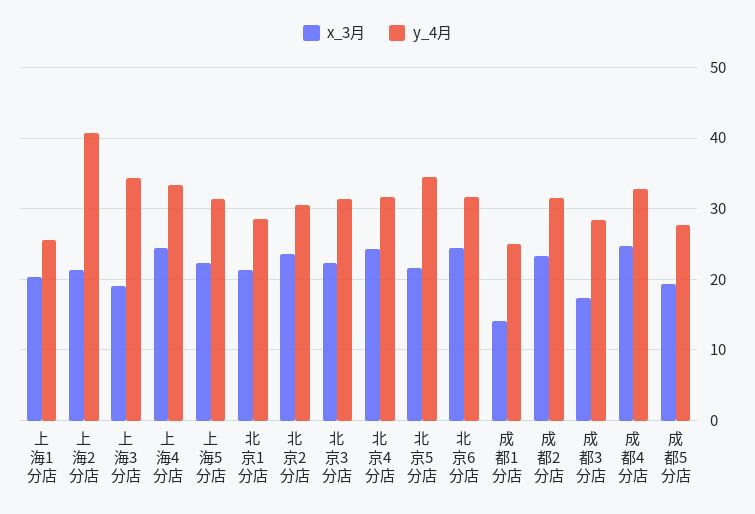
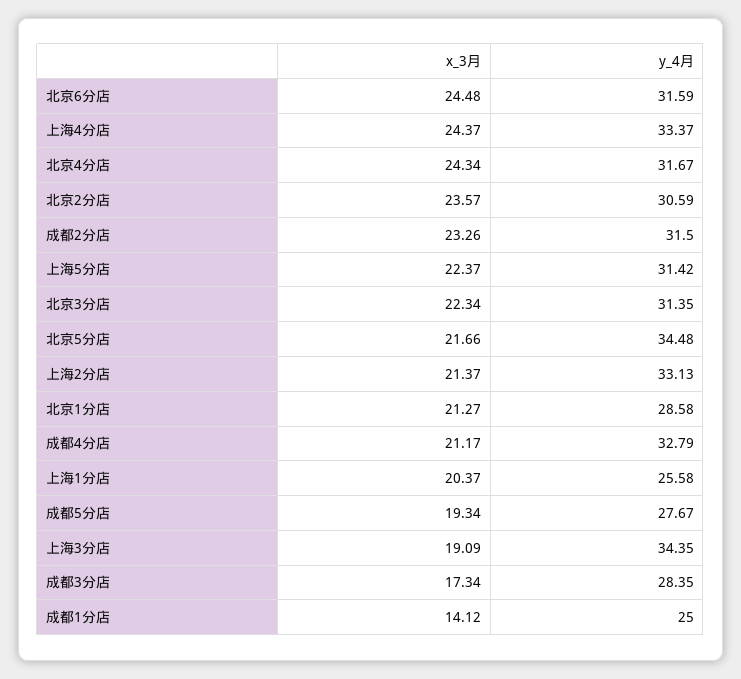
  {
    "x_3月": {
      "上海1分店": 20.37,
      "上海2分店": 21.37,
      "上海3分店": 19.09,
      "上海4分店": 24.37,
      "上海5分店": 22.37,
      "北京1分店": 21.27,
      "北京2分店": 23.57,
      "北京3分店": 22.34,
      "北京4分店": 24.34,
      "北京5分店": 21.66,
      "北京6分店": 24.48,
      "成都1分店": 14.12,
      "成都2分店": 23.26,
      "成都3分店": 17.34,
-     "成都4分店": 25,
+     "成都4分店": 21.17,
      "成都5分店": 19.34
    },
    "y_4月": {
      "上海1分店": 25.58,
-     "上海2分店": 41,
+     "上海2分店": 33.13,
      "上海3分店": 34.35,
      "上海4分店": 33.37,
      "上海5分店": 31.42,
      "北京1分店": 28.58,
      "北京2分店": 30.59,
      "北京3分店": 31.35,
      "北京4分店": 31.67,
      "北京5分店": 34.48,
      "北京6分店": 31.59,
      "成都1分店": 25,
      "成都2分店": 31.5,
      "成都3分店": 28.35,
      "成都4分店": 32.79,
      "成都5分店": 27.67
    }
  }

